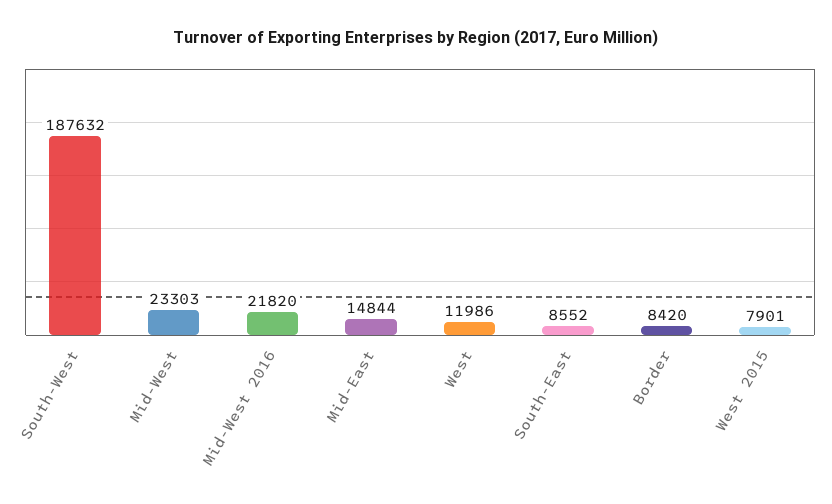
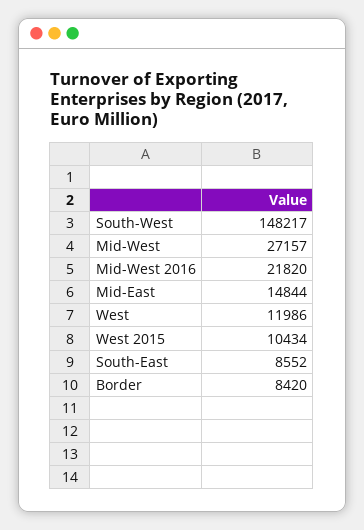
  {
-   "South-West": 187632,
+   "South-West": 148217,
-   "Mid-West": 23303,
+   "Mid-West": 27157,
    "Mid-West 2016": 21820,
    "Mid-East": 14844,
    "West": 11986,
    "South-East": 8552,
    "Border": 8420,
-   "West 2015": 7901
+   "West 2015": 10434
  }

